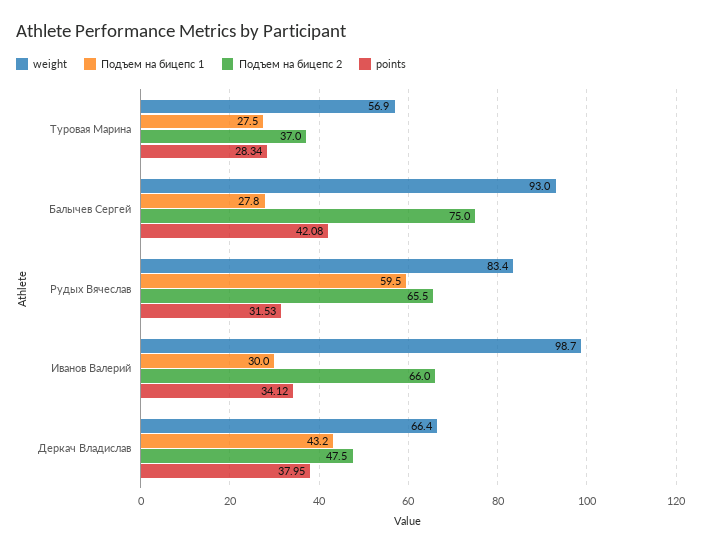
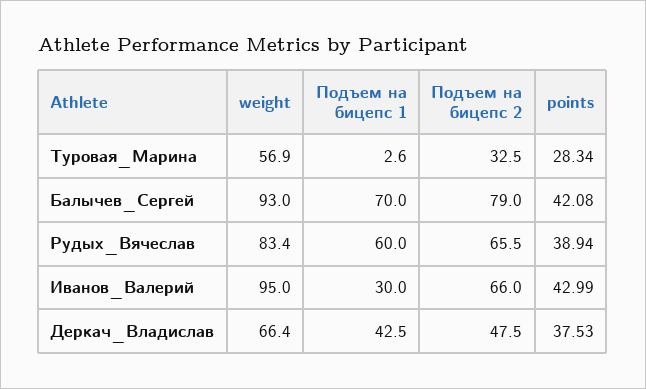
  {
    "weight": {
      "Туровая Марина": 56.9,
      "Балычев Сергей": 93,
      "Рудых Вячеслав": 83.4,
-     "Иванов Валерий": 98.7,
+     "Иванов Валерий": 95,
      "Деркач Владислав": 66.4
    },
    "Подъем на бицепс 1": {
-     "Туровая Марина": 27.5,
+     "Туровая Марина": 2.6,
-     "Балычев Сергей": 27.8,
+     "Балычев Сергей": 70,
-     "Рудых Вячеслав": 59.5,
+     "Рудых Вячеслав": 60,
      "Иванов Валерий": 30,
-     "Деркач Владислав": 43.2
+     "Деркач Владислав": 42.5
    },
    "Подъем на бицепс 2": {
-     "Туровая Марина": 37,
+     "Туровая Марина": 32.5,
-     "Балычев Сергей": 75,
+     "Балычев Сергей": 79,
      "Рудых Вячеслав": 65.5,
      "Иванов Валерий": 66,
      "Деркач Владислав": 47.5
    },
    "points": {
      "Туровая Марина": 28.34,
      "Балычев Сергей": 42.08,
-     "Рудых Вячеслав": 31.53,
+     "Рудых Вячеслав": 38.94,
-     "Иванов Валерий": 34.12,
+     "Иванов Валерий": 42.99,
-     "Деркач Владислав": 37.95
+     "Деркач Владислав": 37.53
    }
  }

